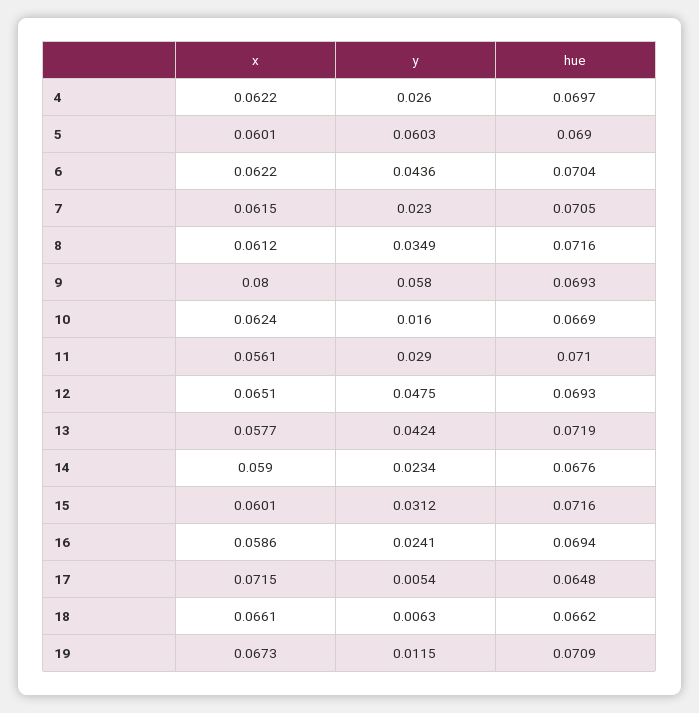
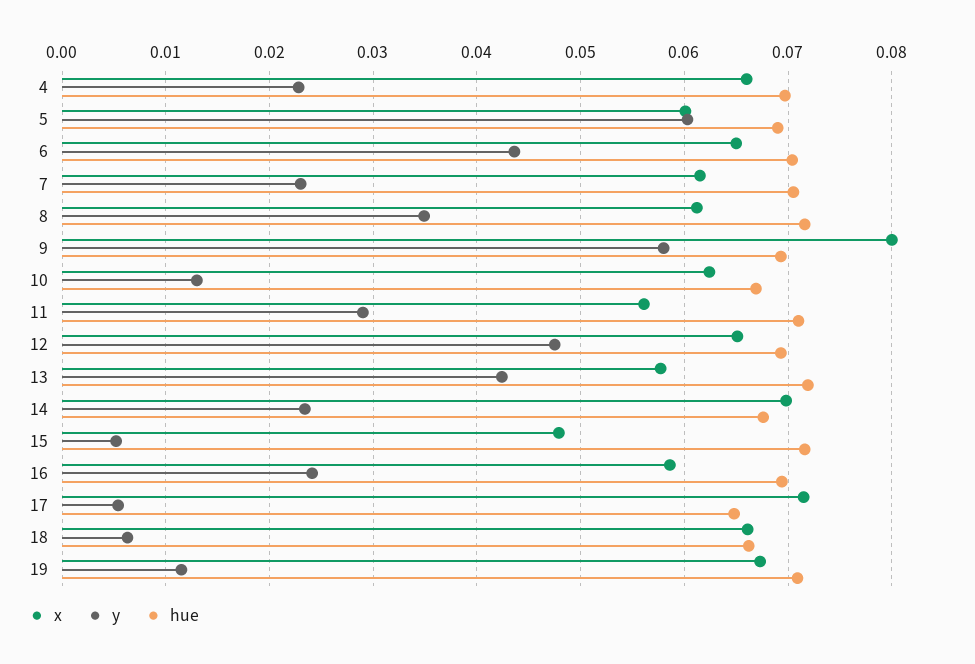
  {
    "x": {
-     "4": 0.0622,
+     "4": 0.066,
      "5": 0.0601,
-     "6": 0.0622,
+     "6": 0.065,
      "7": 0.0615,
      "8": 0.0612,
      "9": 0.08,
      "10": 0.0624,
      "11": 0.0561,
      "12": 0.0651,
      "13": 0.0577,
-     "14": 0.059,
+     "14": 0.07,
-     "15": 0.0601,
+     "15": 0.048,
      "16": 0.0586,
      "17": 0.0715,
      "18": 0.0661,
      "19": 0.0673
    },
    "y": {
-     "4": 0.026,
+     "4": 0.023,
      "5": 0.0603,
      "6": 0.0436,
      "7": 0.023,
      "8": 0.0349,
      "9": 0.058,
-     "10": 0.016,
+     "10": 0.013,
      "11": 0.029,
      "12": 0.0475,
      "13": 0.0424,
      "14": 0.0234,
-     "15": 0.0312,
+     "15": 0.005,
      "16": 0.0241,
      "17": 0.0054,
      "18": 0.0063,
      "19": 0.0115
    },
    "hue": {
      "4": 0.0697,
      "5": 0.069,
      "6": 0.0704,
      "7": 0.0705,
      "8": 0.0716,
      "9": 0.0693,
      "10": 0.0669,
      "11": 0.071,
      "12": 0.0693,
      "13": 0.0719,
      "14": 0.0676,
      "15": 0.0716,
      "16": 0.0694,
      "17": 0.0648,
      "18": 0.0662,
      "19": 0.0709
    }
  }

